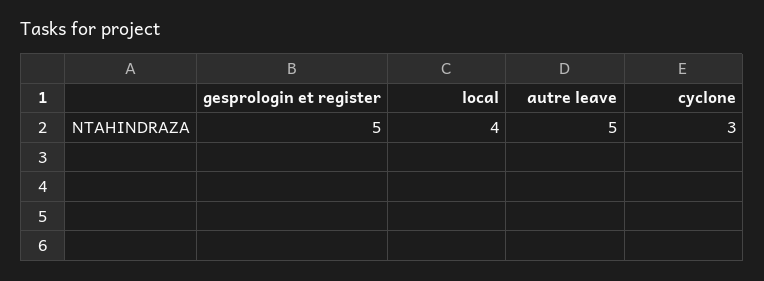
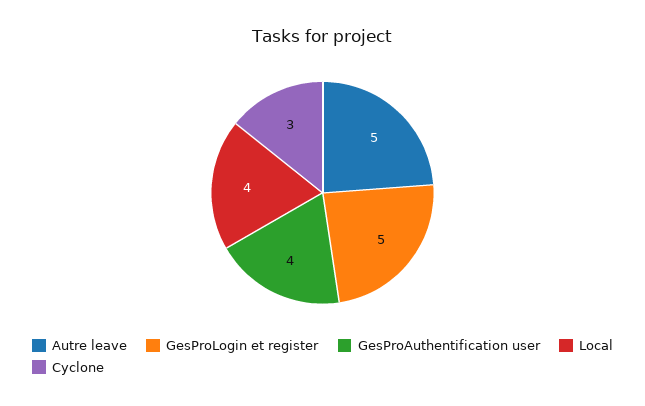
  {
    "gesprologin et register": 5,
    "local": 4,
    "autre leave": 5,
-   "cyclone": 3
+   "cyclone": 3,
+   "GesProAuthentification user": 4
  }

